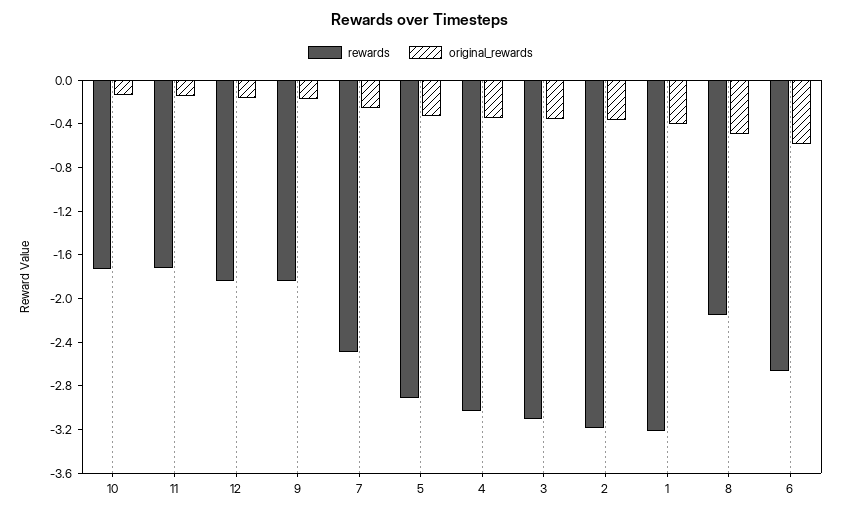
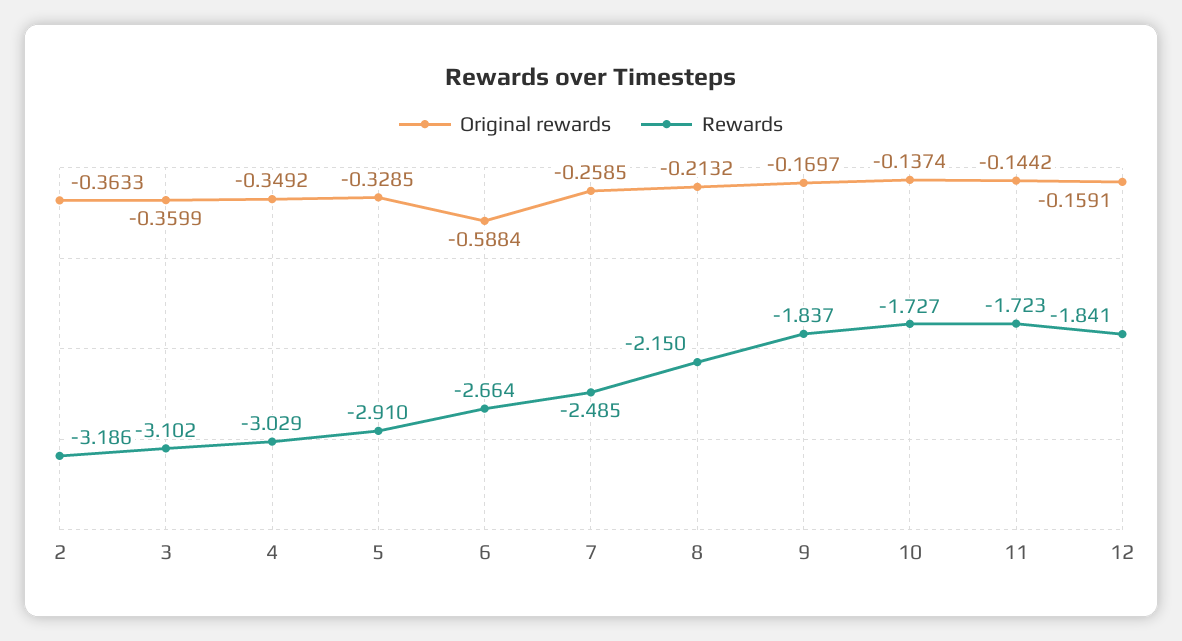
  {
    "rewards": {
      "10": -1.727,
      "11": -1.723,
      "12": -1.841,
      "9": -1.837,
      "7": -2.485,
      "5": -2.91,
      "4": -3.029,
      "3": -3.102,
      "2": -3.186,
-     "1": -3.2,
      "8": -2.15,
      "6": -2.664
    },
    "original_rewards": {
      "10": -0.1374,
      "11": -0.1442,
      "12": -0.1591,
      "9": -0.1697,
      "7": -0.2585,
      "5": -0.3285,
      "4": -0.3492,
      "3": -0.3599,
      "2": -0.3633,
-     "1": -0.4,
-     "8": -0.5,
+     "8": -0.2132,
      "6": -0.5884
    }
  }

